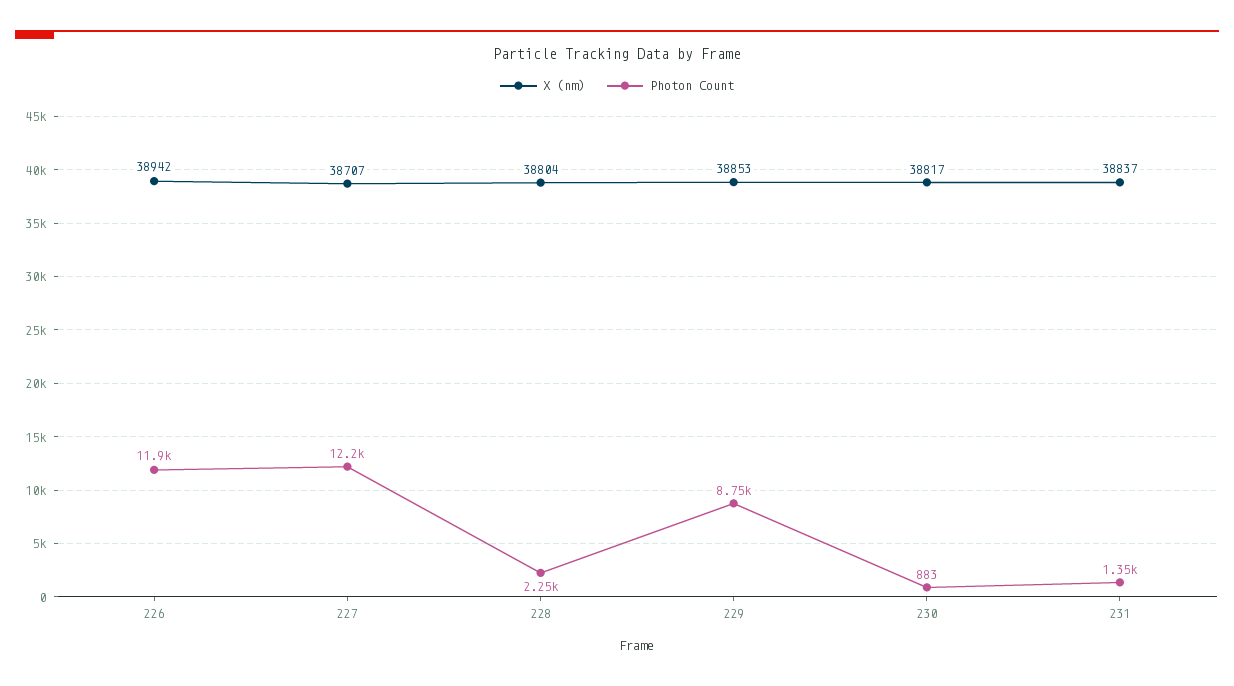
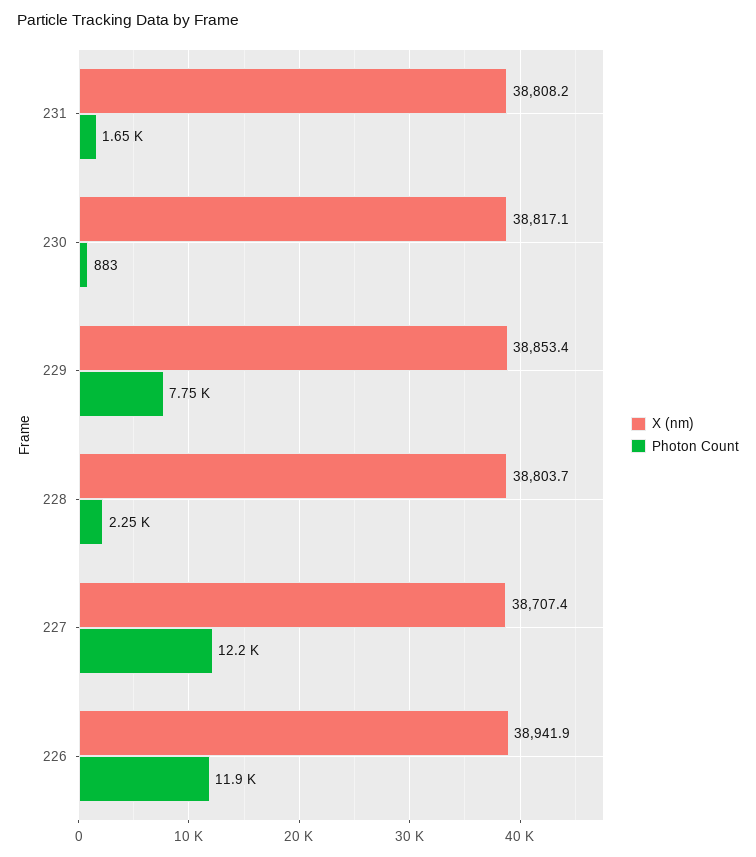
  {
    "X (nm)": {
      "226": 38941.9,
      "227": 38707.4,
      "228": 38803.7,
      "229": 38853.4,
      "230": 38817.1,
-     "231": 38837
+     "231": 38808.2
    },
    "Photon Count": {
      "226": 11900,
      "227": 12200,
      "228": 2250,
-     "229": 8750,
+     "229": 7750,
      "230": 883,
-     "231": 1350
+     "231": 1650
    }
  }

